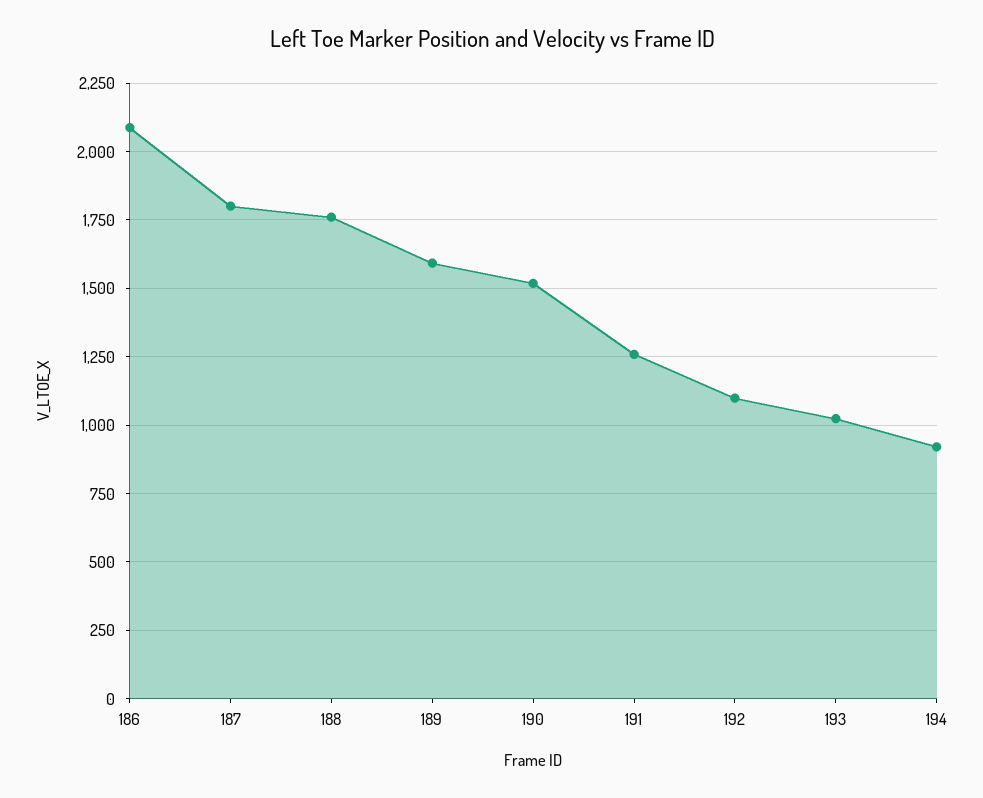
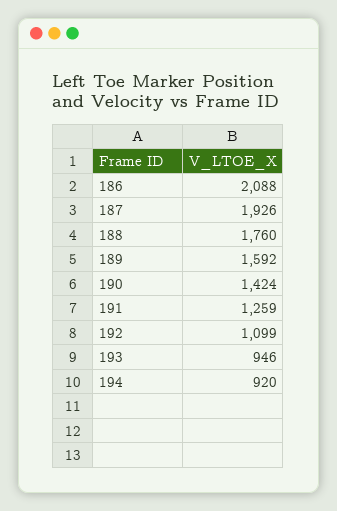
  {
    "186": 2088,
-   "187": 1800,
+   "187": 1926,
    "188": 1760,
    "189": 1592,
-   "190": 1525,
+   "190": 1424,
    "191": 1259,
    "192": 1099,
-   "193": 1025,
+   "193": 946,
    "194": 920
  }

